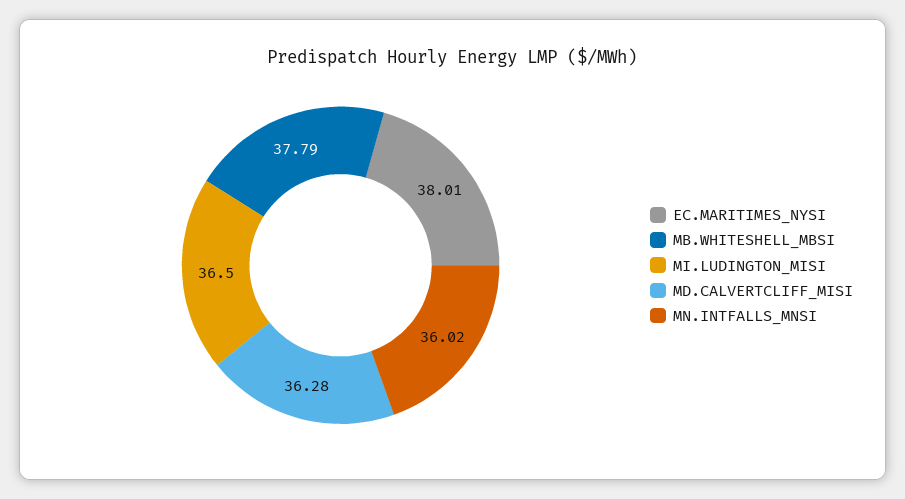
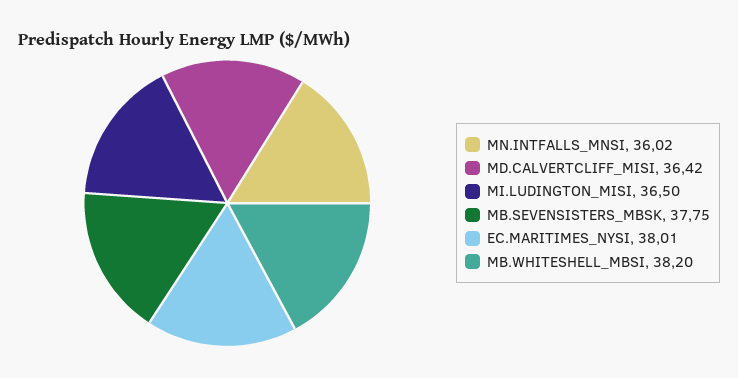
  {
    "EC.MARITIMES_NYSI": 38.01,
-   "MB.WHITESHELL_MBSI": 37.79,
+   "MB.WHITESHELL_MBSI": 38.2,
    "MI.LUDINGTON_MISI": 36.5,
-   "MD.CALVERTCLIFF_MISI": 36.28,
+   "MD.CALVERTCLIFF_MISI": 36.42,
-   "MN.INTFALLS_MNSI": 36.02
+   "MN.INTFALLS_MNSI": 36.02,
+   "MB.SEVENSISTERS_MBSK": 37.75
  }

